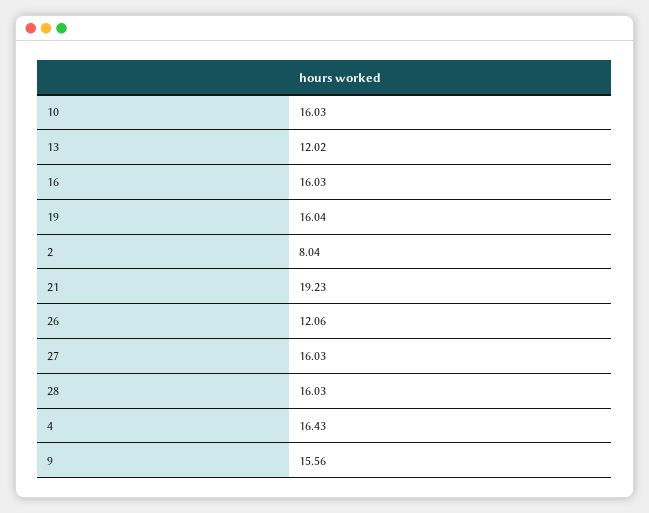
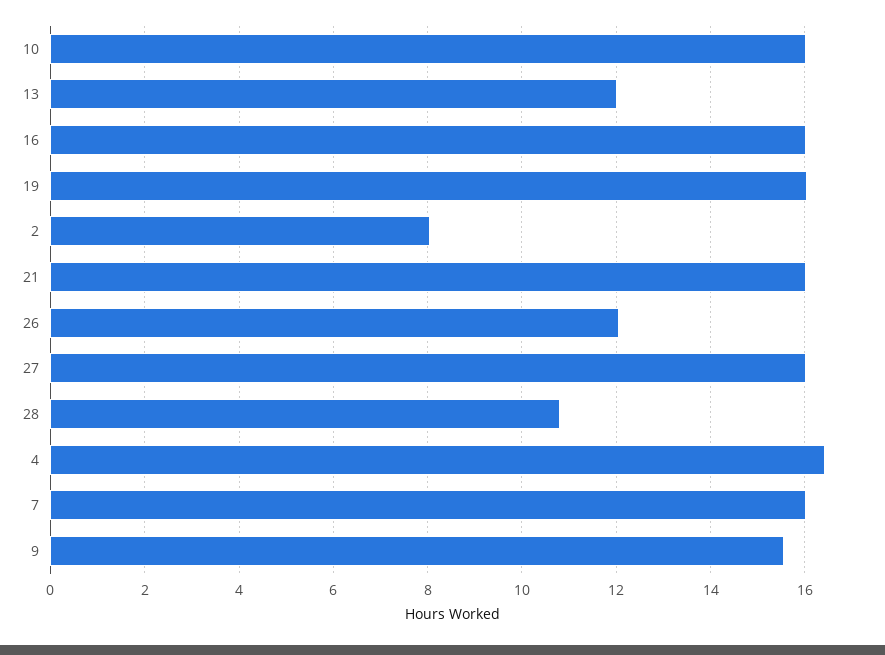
  {
    "10": 16.03,
    "13": 12.02,
    "16": 16.03,
    "19": 16.04,
    "2": 8.04,
-   "21": 19.23,
+   "21": 16,
    "26": 12.06,
    "27": 16.03,
-   "28": 16.03,
+   "28": 10.8,
    "4": 16.43,
-   "9": 15.56
+   "9": 15.56,
+   "7": 16
  }

